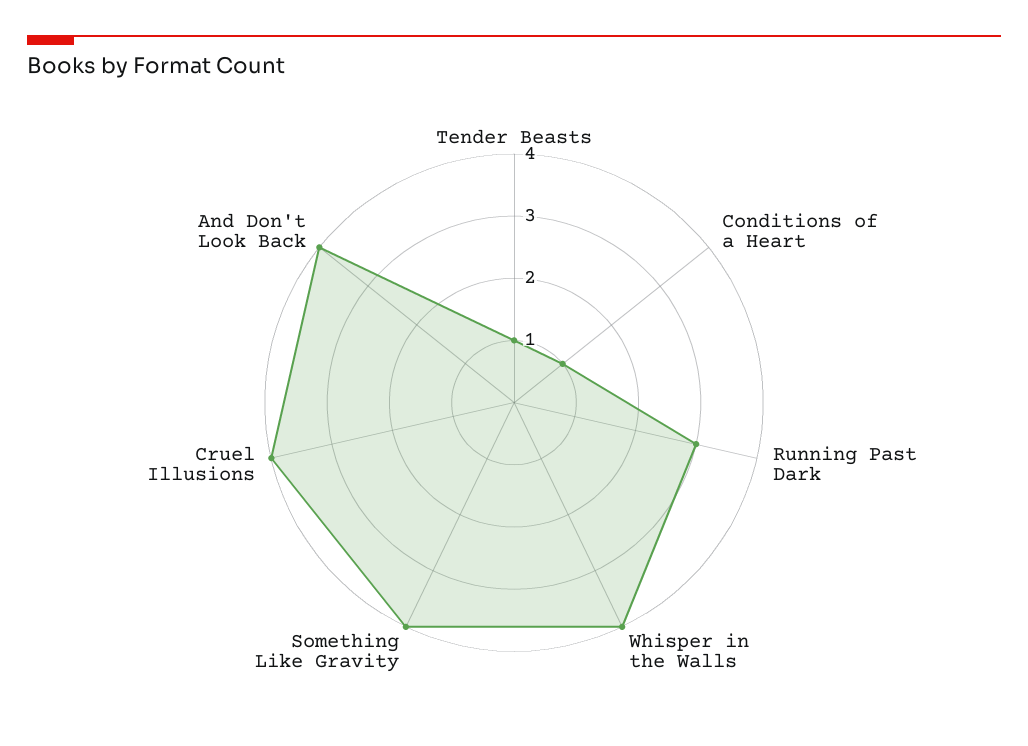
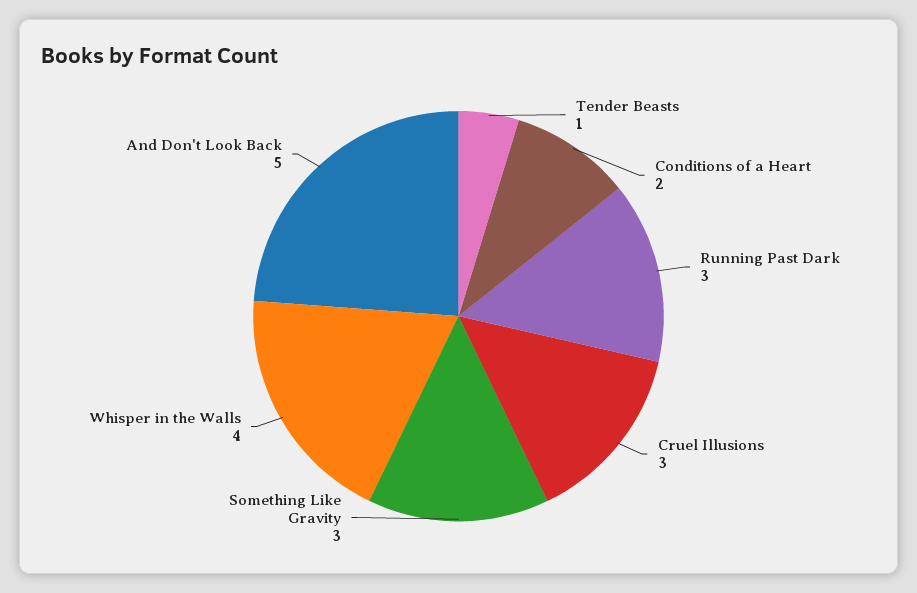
  {
    "Tender Beasts": 1,
-   "Conditions of a Heart": 1,
+   "Conditions of a Heart": 2,
    "Running Past Dark": 3,
    "Whisper in the Walls": 4,
-   "Something Like Gravity": 4,
+   "Something Like Gravity": 3,
-   "Cruel Illusions": 4,
+   "Cruel Illusions": 3,
-   "And Don't Look Back": 4
+   "And Don't Look Back": 5
  }

